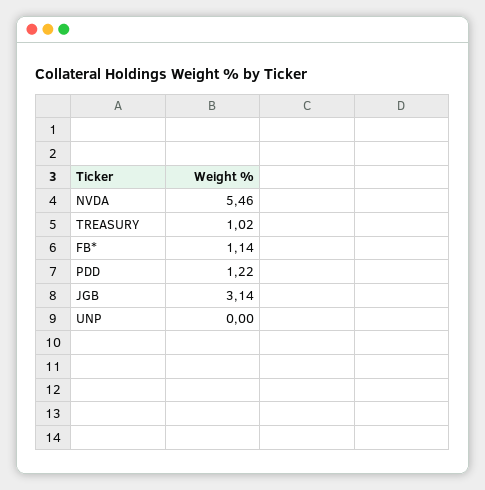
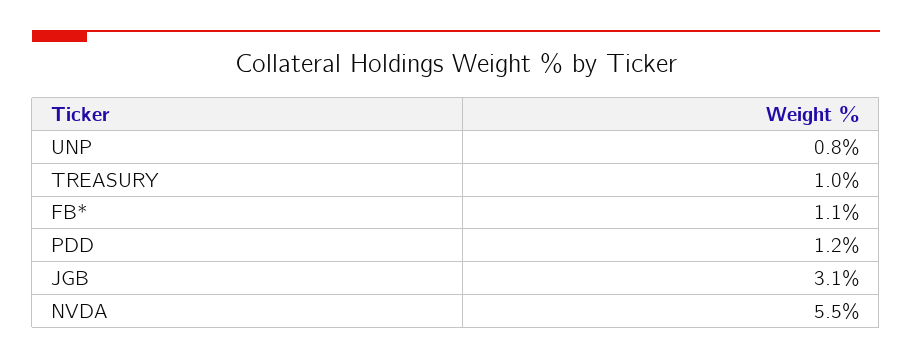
  {
    "NVDA": 5.46,
    "TREASURY": 1.02,
    "FB*": 1.14,
    "PDD": 1.22,
    "JGB": 3.14,
-   "UNP": 0
+   "UNP": 0.8
  }

